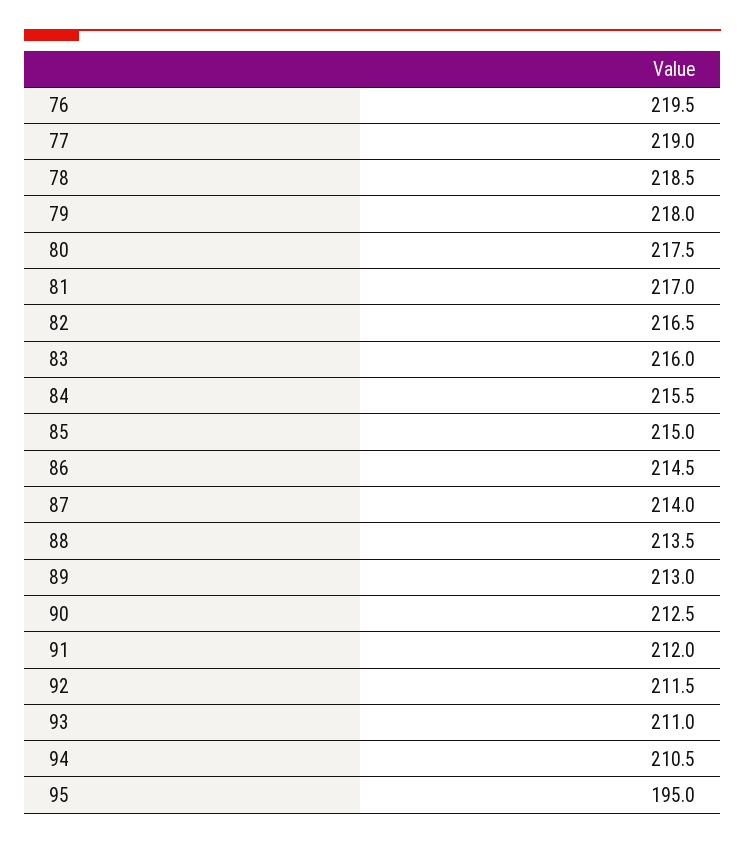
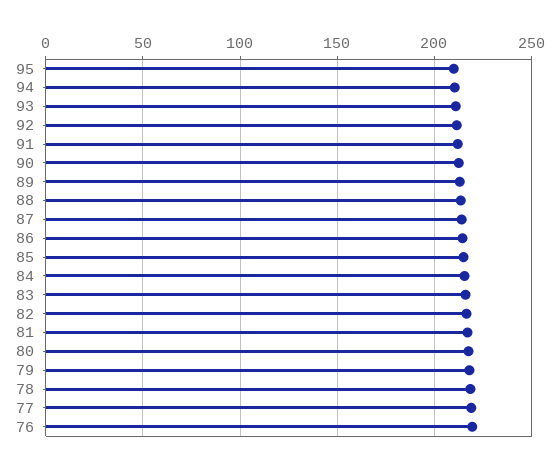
  {
    "76": 219.5,
    "77": 219,
    "78": 218.5,
    "79": 218,
    "80": 217.5,
    "81": 217,
    "82": 216.5,
    "83": 216,
    "84": 215.5,
    "85": 215,
    "86": 214.5,
    "87": 214,
    "88": 213.5,
    "89": 213,
    "90": 212.5,
    "91": 212,
    "92": 211.5,
    "93": 211,
    "94": 210.5,
-   "95": 195
+   "95": 210
  }

